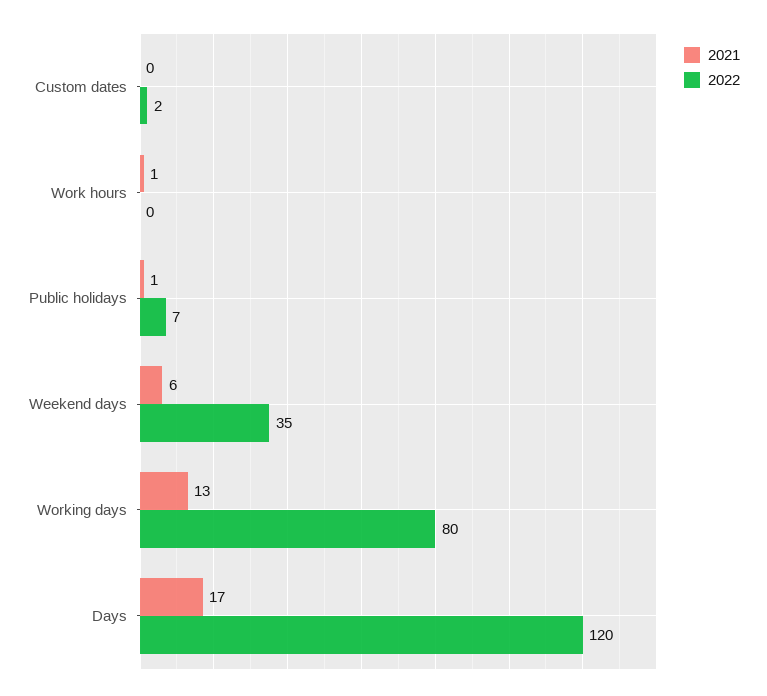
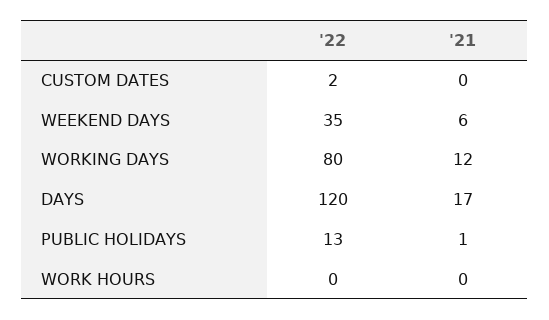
  {
    "2021": {
      "Custom dates": 0,
-     "Work hours": 1,
+     "Work hours": 0,
      "Public holidays": 1,
      "Weekend days": 6,
-     "Working days": 13,
+     "Working days": 12,
      "Days": 17
    },
    "2022": {
      "Custom dates": 2,
      "Work hours": 0,
-     "Public holidays": 7,
+     "Public holidays": 13,
      "Weekend days": 35,
      "Working days": 80,
      "Days": 120
    }
  }

